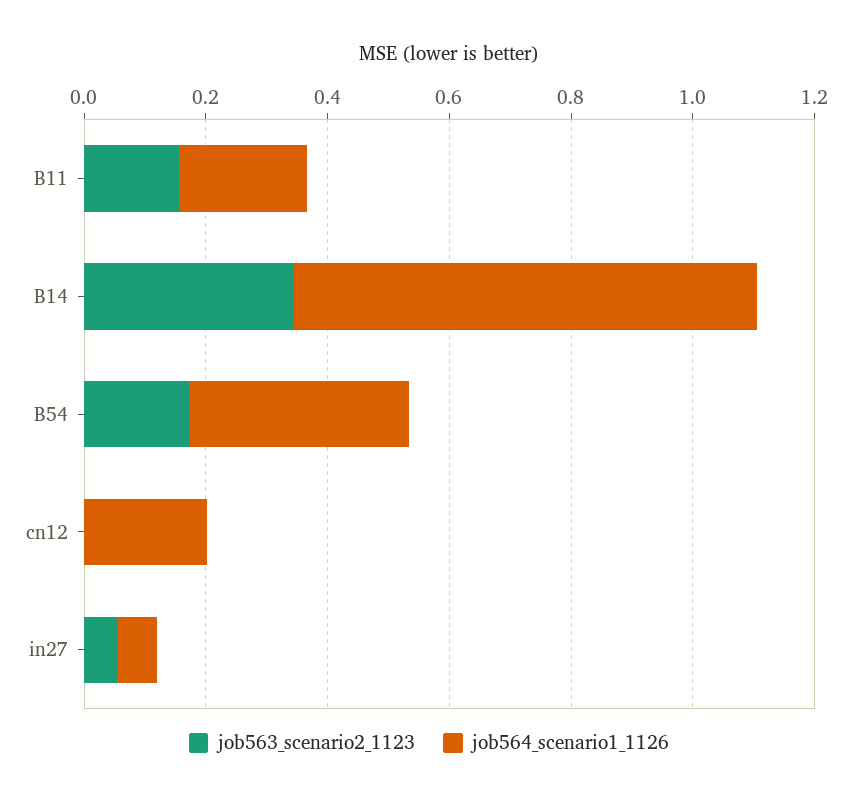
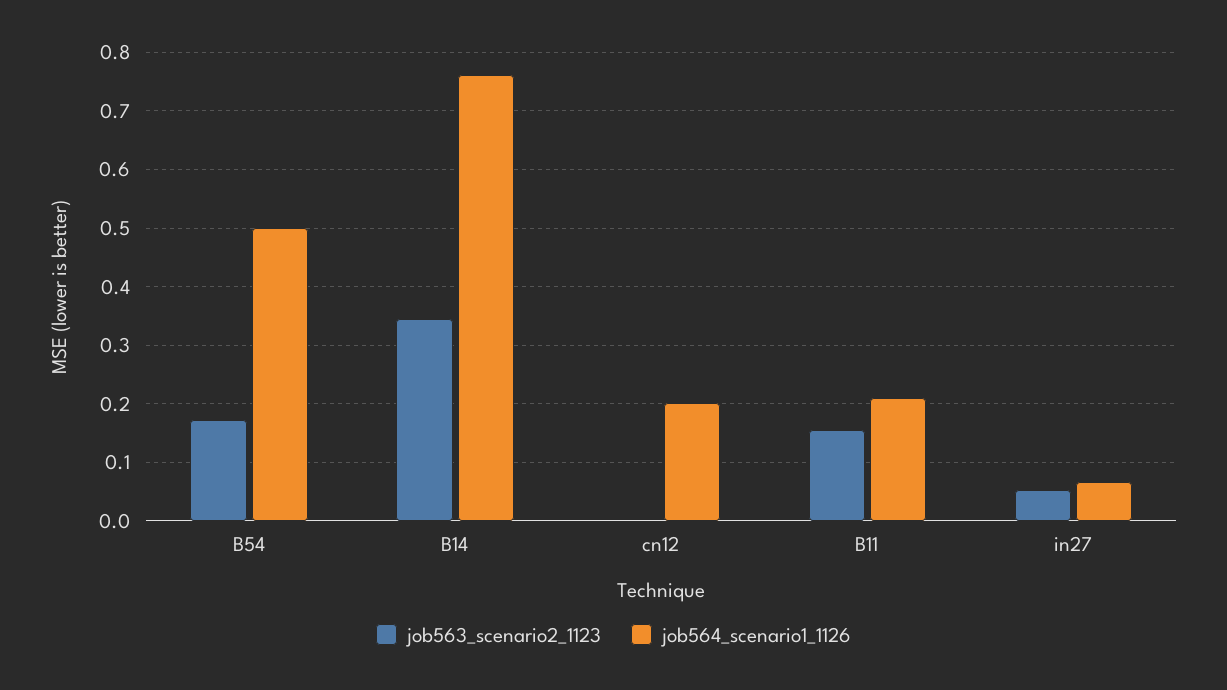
  {
    "job563_scenario2_1123": {
      "B11": 0.16,
      "B14": 0.34,
      "B54": 0.18,
      "cn12": 0,
      "in27": 0.06
    },
    "job564_scenario1_1126": {
      "B11": 0.22,
      "B14": 0.76,
-     "B54": 0.35,
+     "B54": 0.5,
      "cn12": 0.2,
      "in27": 0.06
    }
  }

